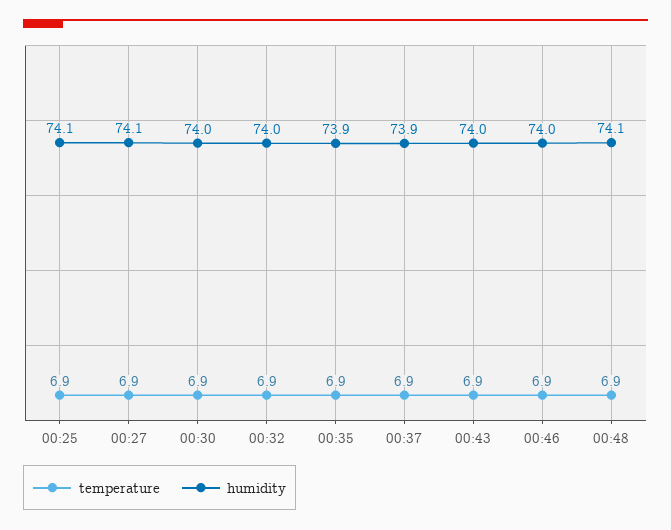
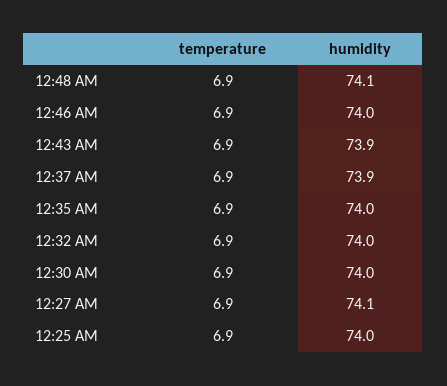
  {
    "temperature": {
      "00:25": 6.9,
      "00:27": 6.9,
      "00:30": 6.9,
      "00:32": 6.9,
      "00:35": 6.9,
      "00:37": 6.9,
      "00:43": 6.9,
      "00:46": 6.9,
      "00:48": 6.9
    },
    "humidity": {
-     "00:25": 74.1,
+     "00:25": 74,
      "00:27": 74.1,
      "00:30": 74,
      "00:32": 74,
-     "00:35": 73.9,
+     "00:35": 74,
      "00:37": 73.9,
-     "00:43": 74,
+     "00:43": 73.9,
      "00:46": 74,
      "00:48": 74.1
    }
  }

